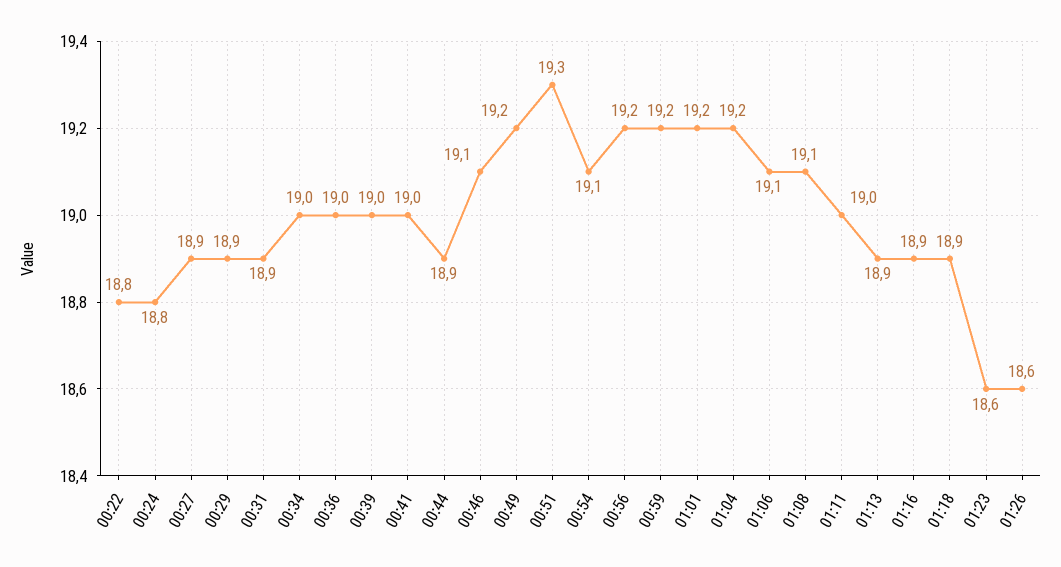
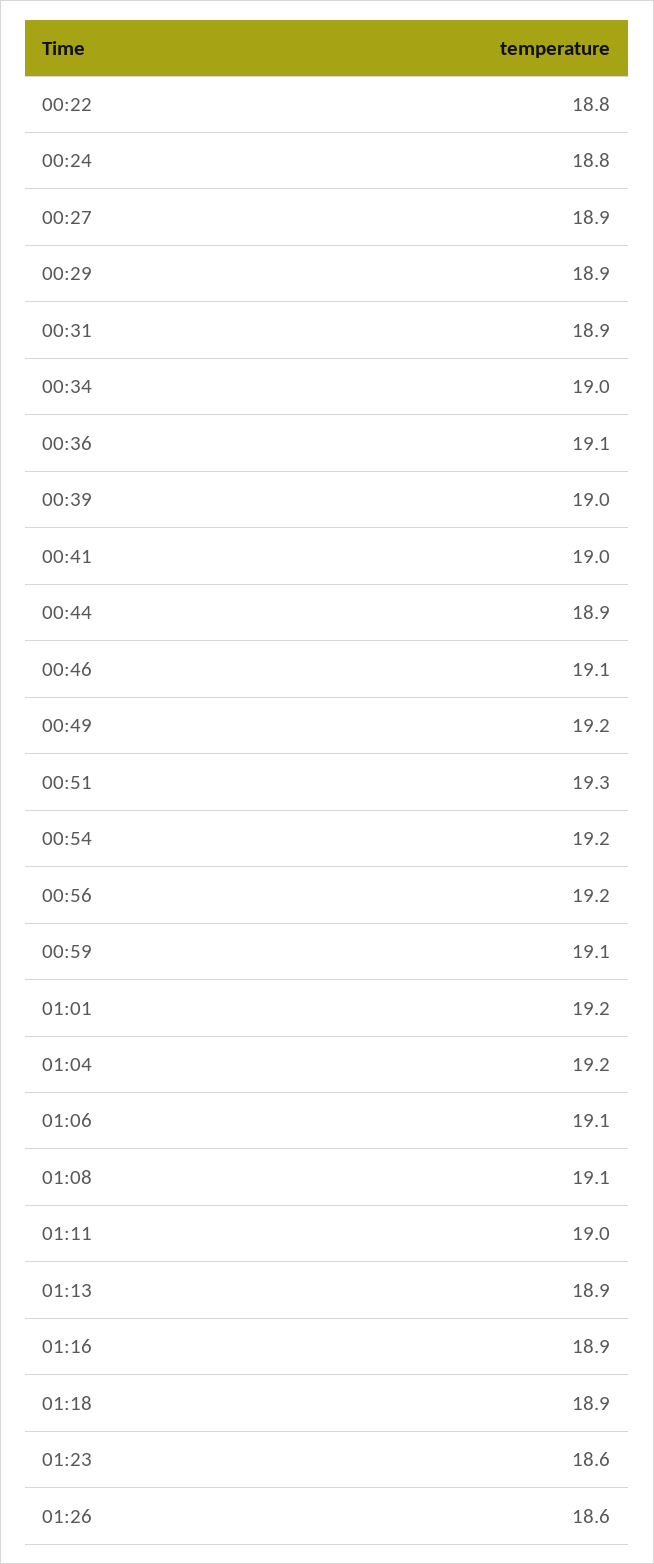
  {
    "00:22": 18.8,
    "00:24": 18.8,
    "00:27": 18.9,
    "00:29": 18.9,
    "00:31": 18.9,
    "00:34": 19,
-   "00:36": 19,
+   "00:36": 19.1,
    "00:39": 19,
    "00:41": 19,
    "00:44": 18.9,
    "00:46": 19.1,
    "00:49": 19.2,
    "00:51": 19.3,
-   "00:54": 19.1,
+   "00:54": 19.2,
    "00:56": 19.2,
-   "00:59": 19.2,
+   "00:59": 19.1,
    "01:01": 19.2,
    "01:04": 19.2,
    "01:06": 19.1,
    "01:08": 19.1,
    "01:11": 19,
    "01:13": 18.9,
    "01:16": 18.9,
    "01:18": 18.9,
    "01:23": 18.6,
    "01:26": 18.6
  }

